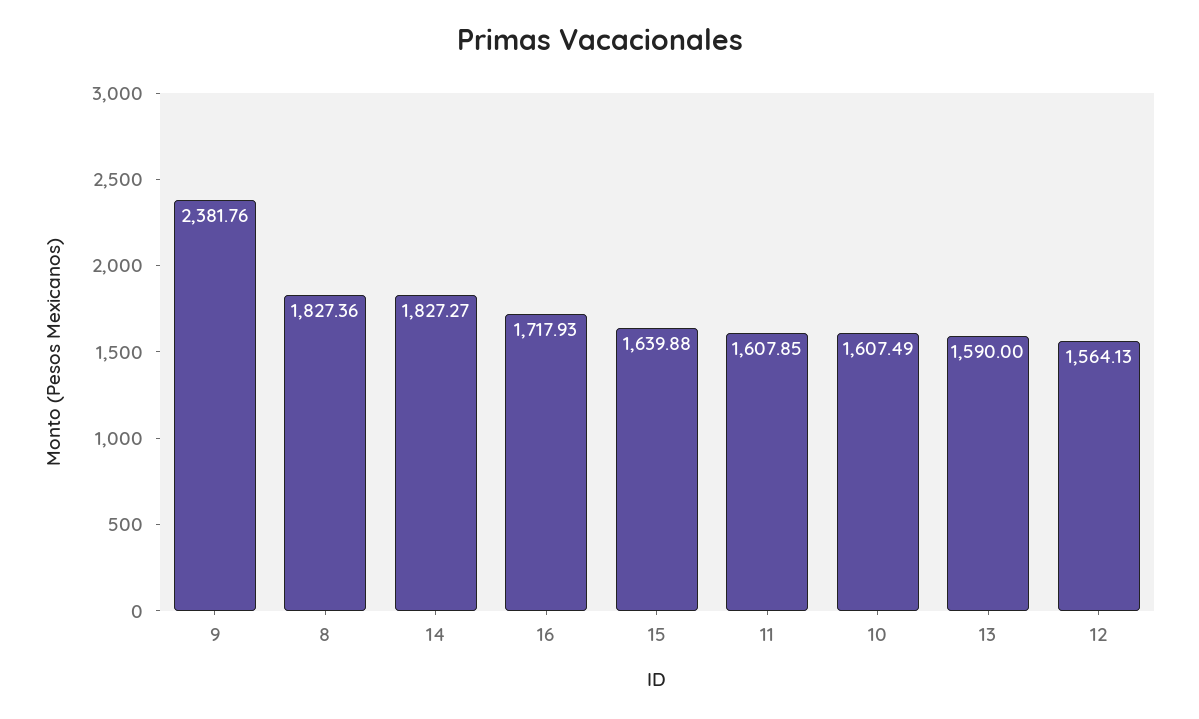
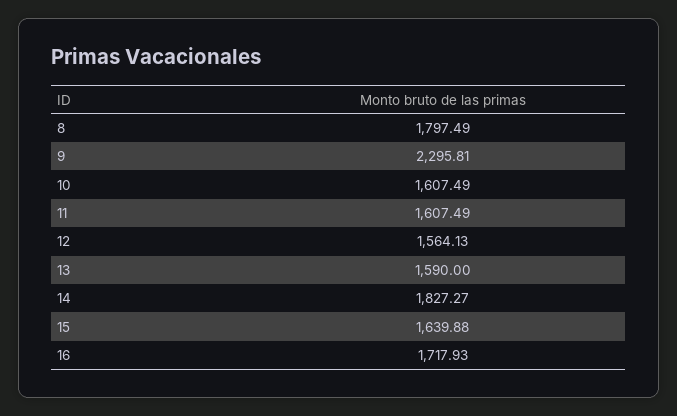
  {
-   "9": 2381.76,
+   "9": 2295.81,
-   "8": 1827.36,
+   "8": 1797.49,
    "14": 1827.27,
    "16": 1717.93,
    "15": 1639.88,
-   "11": 1607.85,
+   "11": 1607.49,
    "10": 1607.49,
    "13": 1590,
    "12": 1564.13
  }

